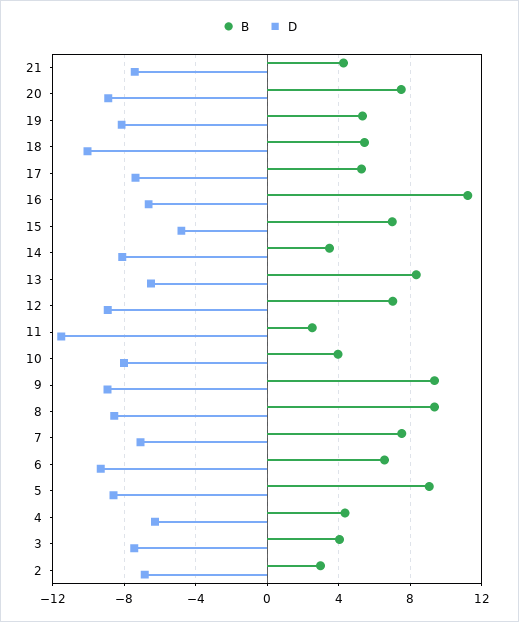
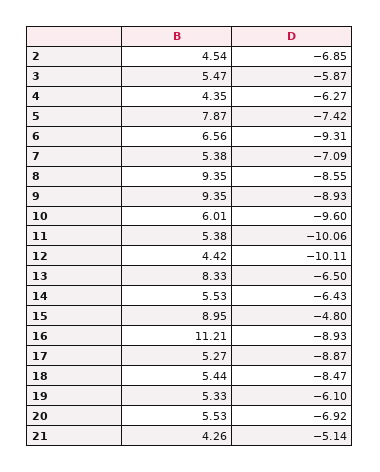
  {
    "B": {
      "21": 4.26,
-     "20": 7.5,
+     "20": 5.53,
      "19": 5.33,
      "18": 5.44,
      "17": 5.27,
      "16": 11.21,
-     "15": 7,
+     "15": 8.95,
-     "14": 3.5,
+     "14": 5.53,
      "13": 8.33,
-     "12": 7,
+     "12": 4.42,
-     "11": 2.5,
+     "11": 5.38,
-     "10": 4,
+     "10": 6.01,
      "9": 9.35,
      "8": 9.35,
-     "7": 7.5,
+     "7": 5.38,
      "6": 6.56,
-     "5": 9,
+     "5": 7.87,
      "4": 4.35,
-     "3": 4,
+     "3": 5.47,
-     "2": 3
+     "2": 4.54
    },
    "D": {
-     "21": -7.5,
+     "21": -5.14,
-     "20": -9,
+     "20": -6.92,
-     "19": -8,
+     "19": -6.1,
-     "18": -10,
+     "18": -8.47,
-     "17": -7.5,
+     "17": -8.87,
-     "16": -6.5,
+     "16": -8.93,
      "15": -4.8,
-     "14": -8,
+     "14": -6.43,
      "13": -6.5,
-     "12": -9,
+     "12": -10.11,
-     "11": -11.5,
+     "11": -10.06,
-     "10": -8,
+     "10": -9.6,
      "9": -8.93,
      "8": -8.55,
      "7": -7.09,
      "6": -9.31,
-     "5": -8.5,
+     "5": -7.42,
      "4": -6.27,
-     "3": -7.5,
+     "3": -5.87,
      "2": -6.85
    }
  }

